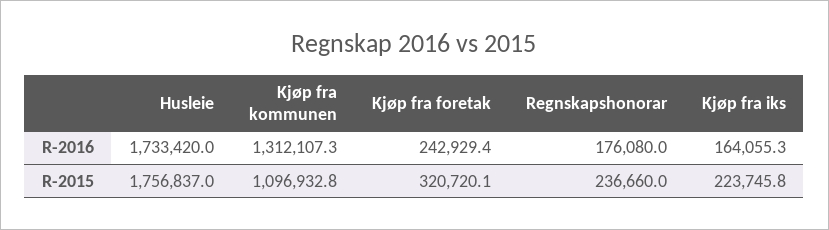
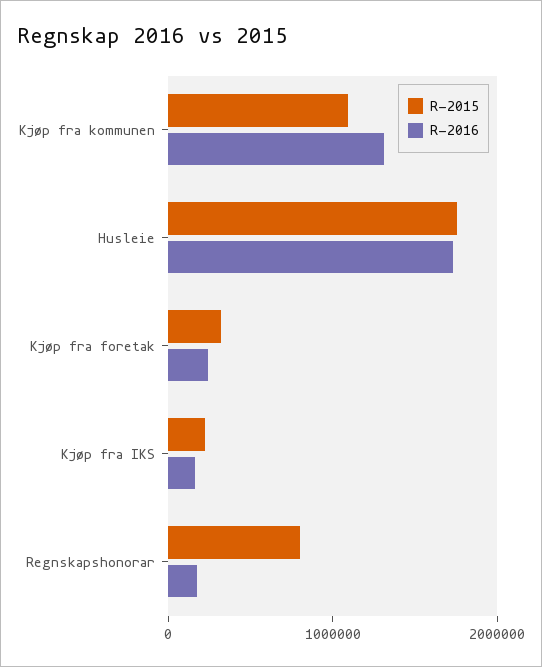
  {
    "R-2016": {
      "Husleie": 1733420,
      "Kjøp fra kommunen": 1312107.3,
      "Kjøp fra foretak": 242929.4,
      "Regnskapshonorar": 176080,
      "Kjøp fra iks": 164055.3
    },
    "R-2015": {
      "Husleie": 1756837,
      "Kjøp fra kommunen": 1096932.8,
      "Kjøp fra foretak": 320720.1,
-     "Regnskapshonorar": 236660,
+     "Regnskapshonorar": 800000,
      "Kjøp fra iks": 223745.8
    }
  }

